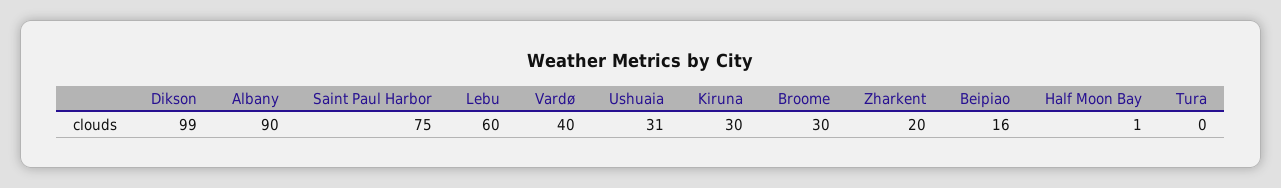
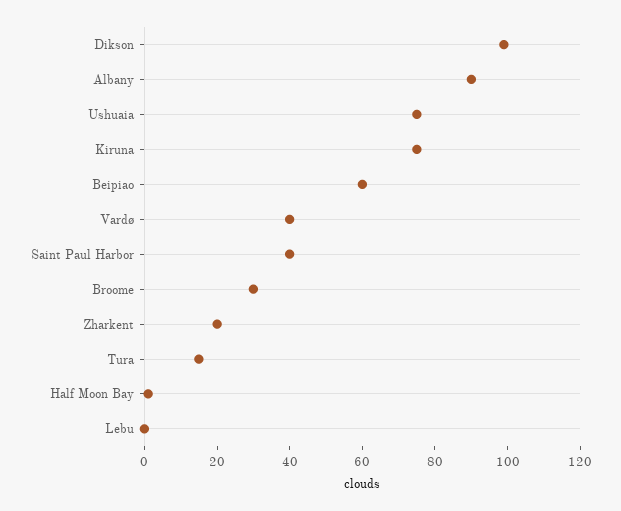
  {
    "Dikson": 99,
    "Albany": 90,
-   "Saint Paul Harbor": 75,
+   "Saint Paul Harbor": 40,
-   "Lebu": 60,
+   "Lebu": 0,
    "Vardø": 40,
-   "Ushuaia": 31,
+   "Ushuaia": 75,
-   "Kiruna": 30,
+   "Kiruna": 75,
    "Broome": 30,
    "Zharkent": 20,
-   "Beipiao": 16,
+   "Beipiao": 60,
    "Half Moon Bay": 1,
-   "Tura": 0
+   "Tura": 15
  }

